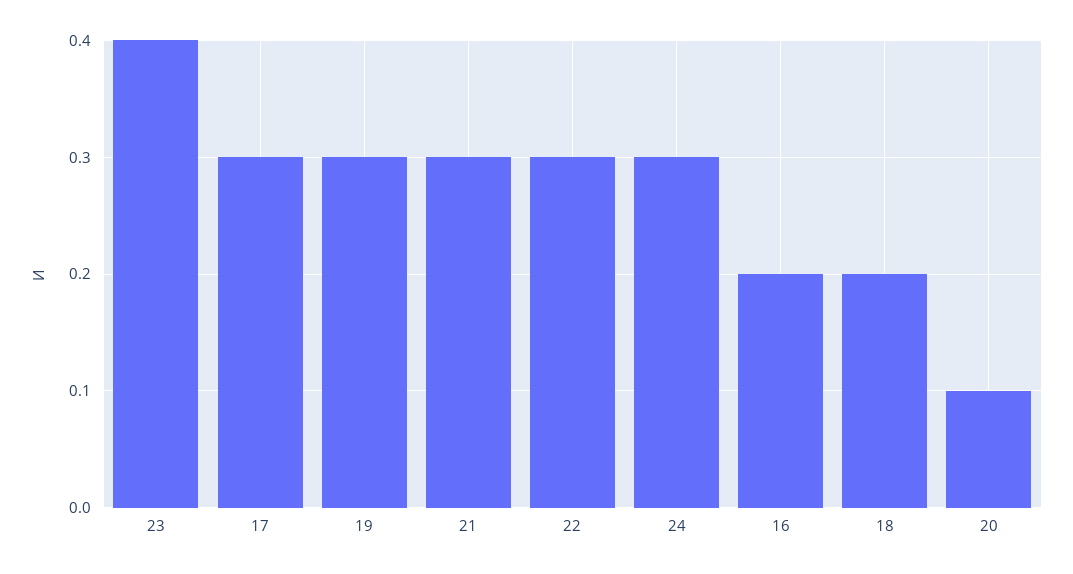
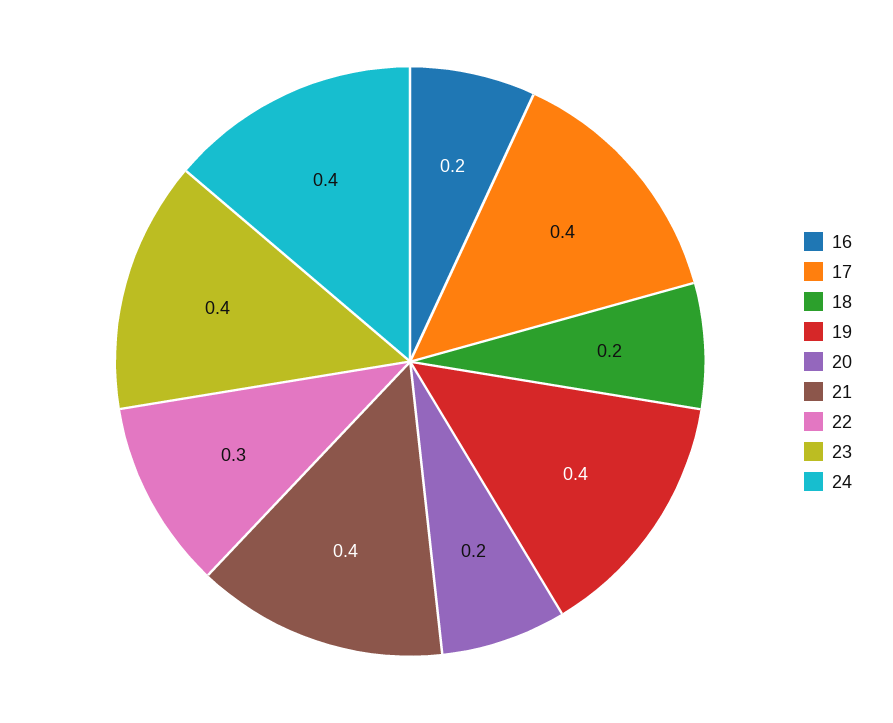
  {
    "23": 0.4,
-   "17": 0.3,
+   "17": 0.4,
-   "19": 0.3,
+   "19": 0.4,
-   "21": 0.3,
+   "21": 0.4,
    "22": 0.3,
-   "24": 0.3,
+   "24": 0.4,
    "16": 0.2,
    "18": 0.2,
-   "20": 0.1
+   "20": 0.2
  }

